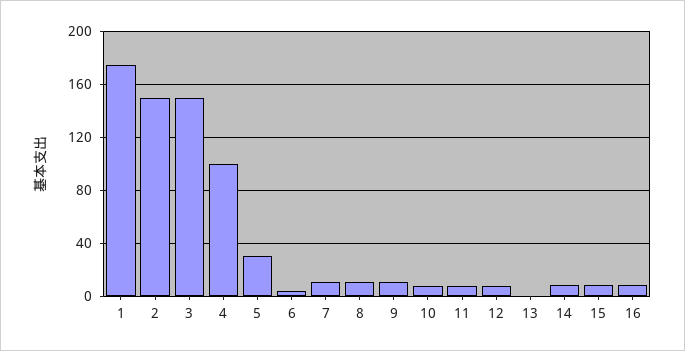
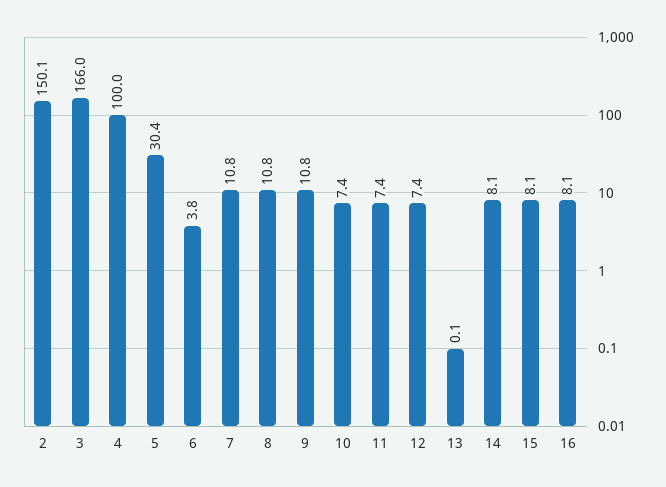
  {
-   "1": 175,
    "2": 150.1,
-   "3": 150,
+   "3": 166,
    "4": 100,
    "5": 30.4,
    "6": 3.8,
    "7": 10.8,
    "8": 10.8,
    "9": 10.8,
    "10": 7.4,
    "11": 7.4,
    "12": 7.4,
    "13": 0.1,
    "14": 8.1,
    "15": 8.1,
    "16": 8.1
  }

